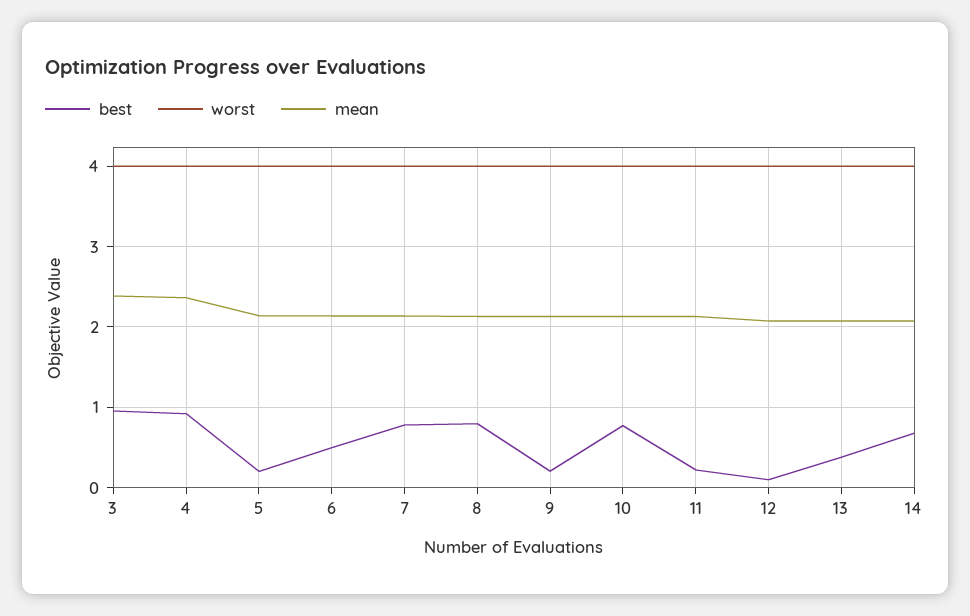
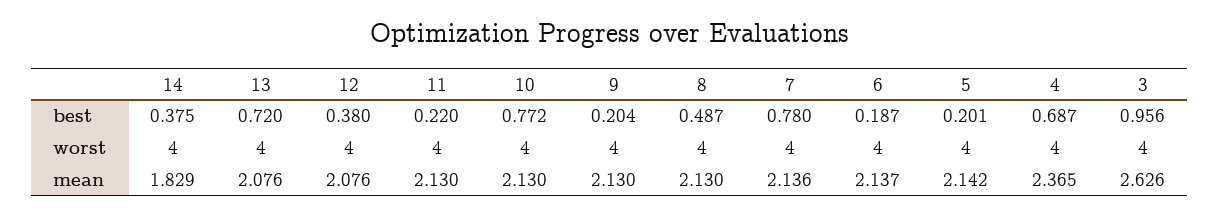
  {
    "best": {
      "3": 0.956,
-     "4": 0.9,
+     "4": 0.687,
      "5": 0.201,
-     "6": 0.5,
+     "6": 0.187,
      "7": 0.78,
-     "8": 0.8,
+     "8": 0.487,
      "9": 0.204,
      "10": 0.772,
      "11": 0.22,
-     "12": 0.1,
+     "12": 0.38,
-     "13": 0.4,
+     "13": 0.72,
-     "14": 0.7
+     "14": 0.375
    },
    "worst": {
      "3": 4,
      "4": 4,
      "5": 4,
      "6": 4,
      "7": 4,
      "8": 4,
      "9": 4,
      "10": 4,
      "11": 4,
      "12": 4,
      "13": 4,
      "14": 4
    },
    "mean": {
-     "3": 2.4,
+     "3": 2.626,
      "4": 2.365,
      "5": 2.142,
      "6": 2.137,
      "7": 2.136,
      "8": 2.13,
      "9": 2.13,
      "10": 2.13,
      "11": 2.13,
      "12": 2.076,
      "13": 2.076,
-     "14": 2.1
+     "14": 1.829
    }
  }

